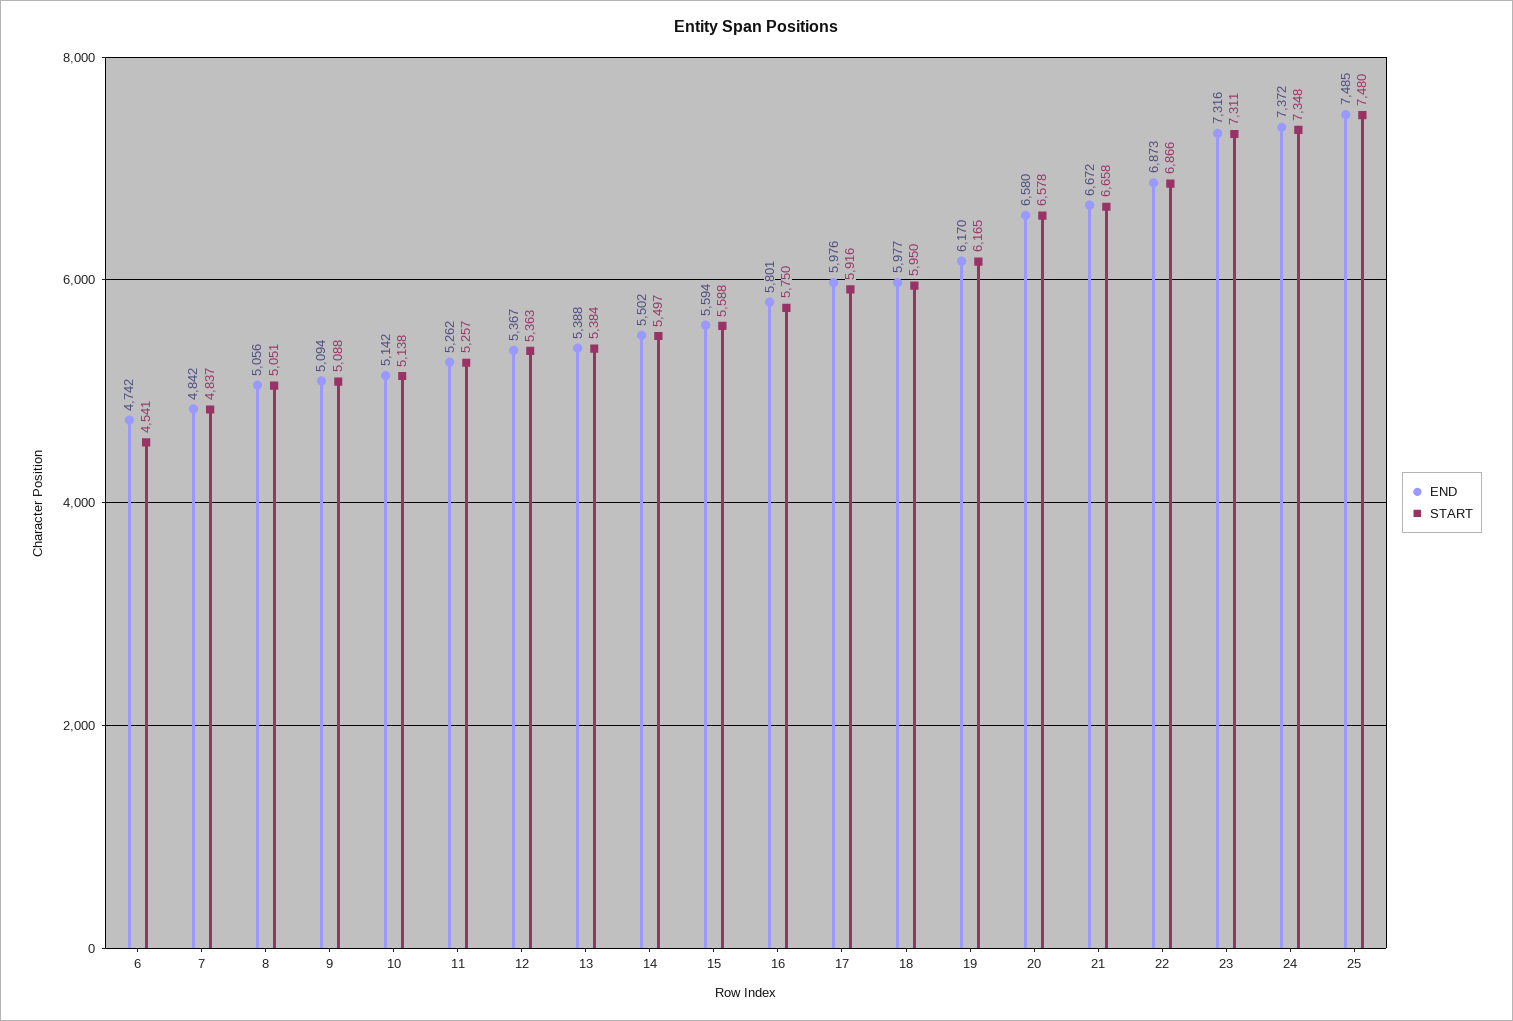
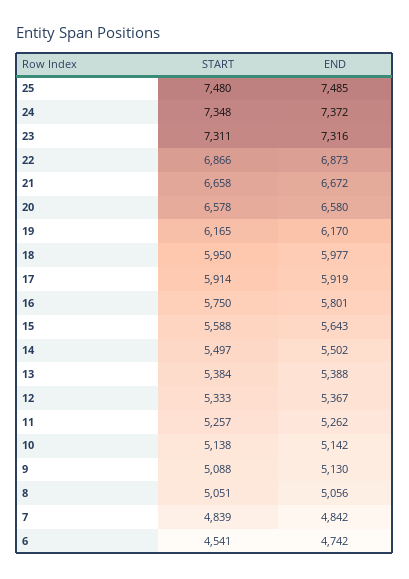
  {
    "END": {
      "6": 4742,
      "7": 4842,
      "8": 5056,
-     "9": 5094,
+     "9": 5130,
      "10": 5142,
      "11": 5262,
      "12": 5367,
      "13": 5388,
      "14": 5502,
-     "15": 5594,
+     "15": 5643,
      "16": 5801,
-     "17": 5976,
+     "17": 5919,
      "18": 5977,
      "19": 6170,
      "20": 6580,
      "21": 6672,
      "22": 6873,
      "23": 7316,
      "24": 7372,
      "25": 7485
    },
    "START": {
      "6": 4541,
-     "7": 4837,
+     "7": 4839,
      "8": 5051,
      "9": 5088,
      "10": 5138,
      "11": 5257,
-     "12": 5363,
+     "12": 5333,
      "13": 5384,
      "14": 5497,
      "15": 5588,
      "16": 5750,
-     "17": 5916,
+     "17": 5914,
      "18": 5950,
      "19": 6165,
      "20": 6578,
      "21": 6658,
      "22": 6866,
      "23": 7311,
      "24": 7348,
      "25": 7480
    }
  }

